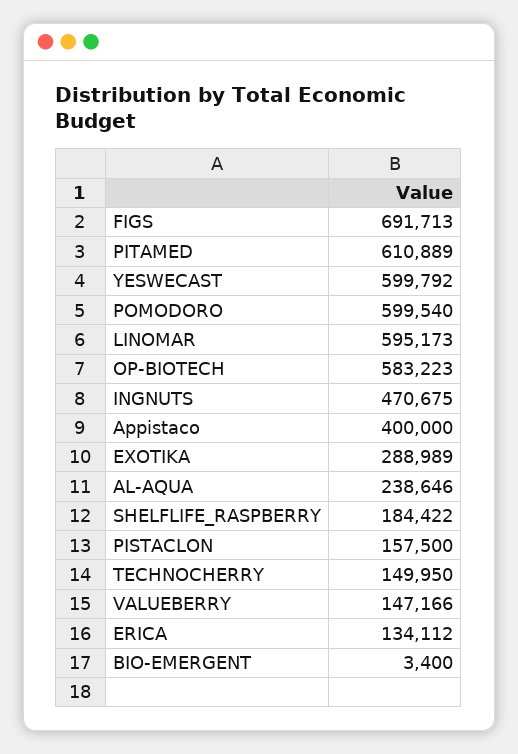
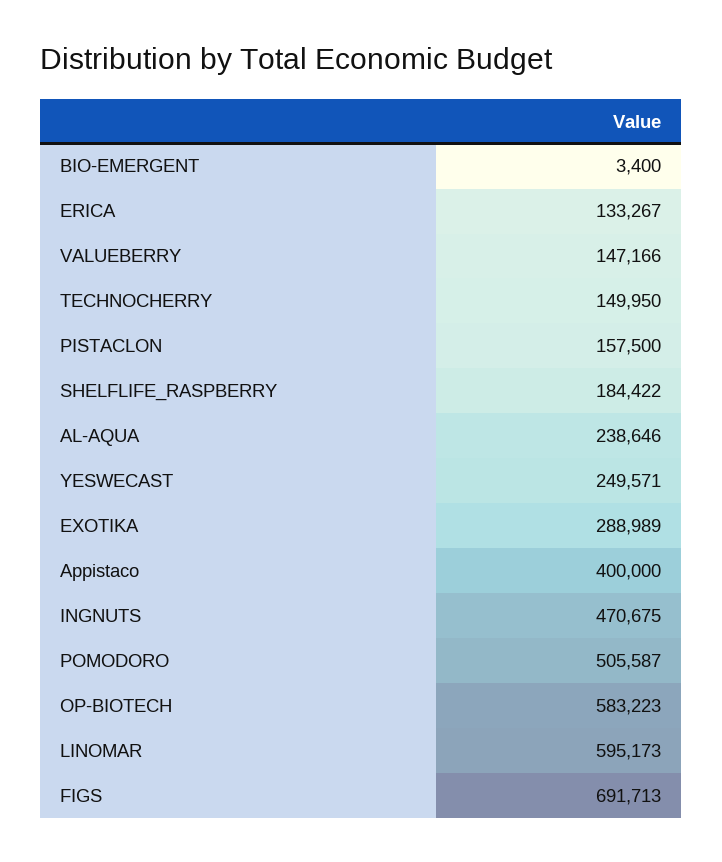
  {
    "FIGS": 691713,
-   "PITAMED": 610889,
-   "YESWECAST": 599792,
+   "YESWECAST": 249571,
-   "POMODORO": 599540,
+   "POMODORO": 505587,
    "LINOMAR": 595173,
    "OP-BIOTECH": 583223,
    "INGNUTS": 470675,
    "Appistaco": 400000,
    "EXOTIKA": 288989,
    "AL-AQUA": 238646,
    "SHELFLIFE_RASPBERRY": 184422,
    "PISTACLON": 157500,
    "TECHNOCHERRY": 149950,
    "VALUEBERRY": 147166,
-   "ERICA": 134112,
+   "ERICA": 133267,
    "BIO-EMERGENT": 3400
  }

